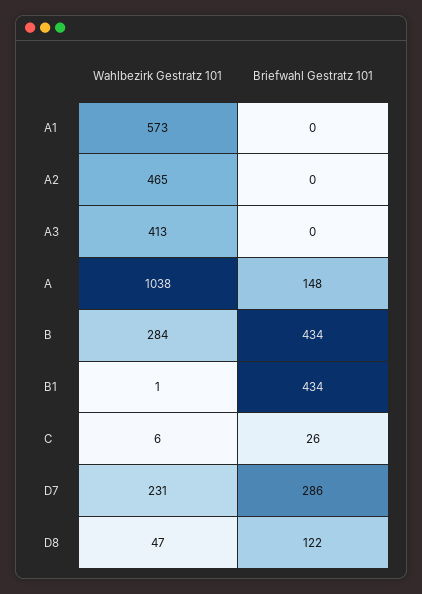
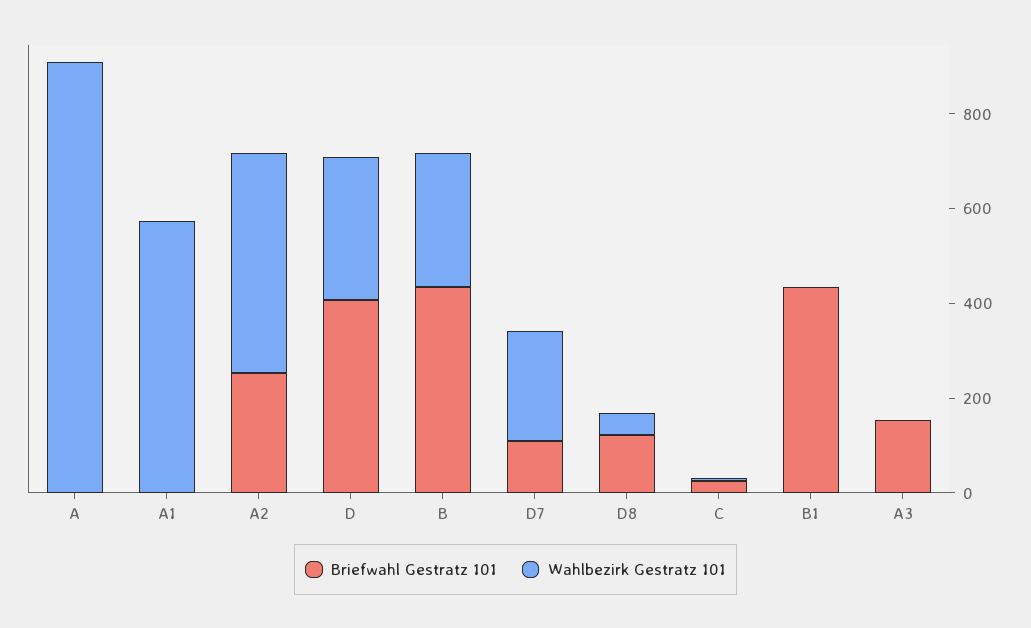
  {
    "Wahlbezirk Gestratz 101": {
      "A1": 573,
      "A2": 465,
-     "A3": 413,
+     "A3": 0,
-     "A": 1038,
+     "A": 900,
      "B": 284,
      "B1": 1,
      "C": 6,
      "D7": 231,
-     "D8": 47
+     "D8": 47,
+     "D": 300
    },
    "Briefwahl Gestratz 101": {
      "A1": 0,
-     "A2": 0,
+     "A2": 250,
-     "A3": 0,
+     "A3": 150,
-     "A": 148,
+     "A": 0,
      "B": 434,
      "B1": 434,
      "C": 26,
-     "D7": 286,
+     "D7": 100,
-     "D8": 122
+     "D8": 122,
+     "D": 400
    }
  }

